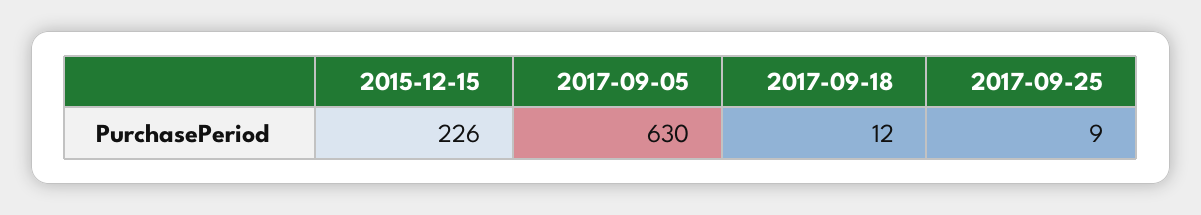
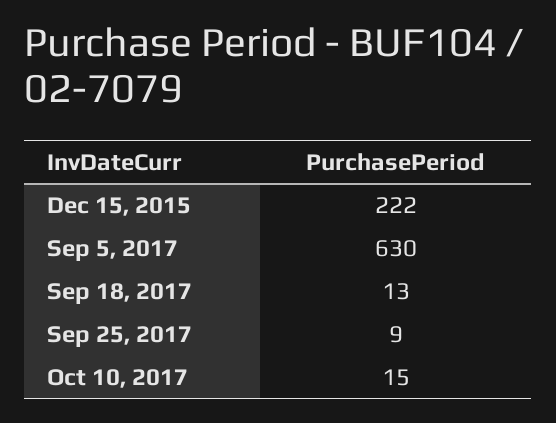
  {
-   "2015-12-15": 226,
+   "2015-12-15": 222,
    "2017-09-05": 630,
-   "2017-09-18": 12,
+   "2017-09-18": 13,
-   "2017-09-25": 9
+   "2017-09-25": 9,
+   "Oct 10, 2017": 15
  }

